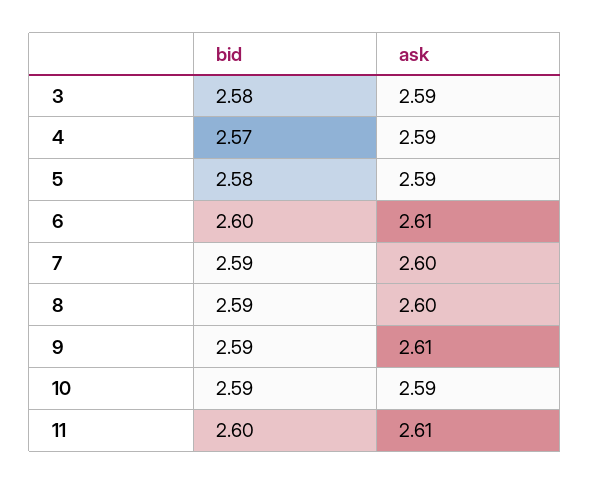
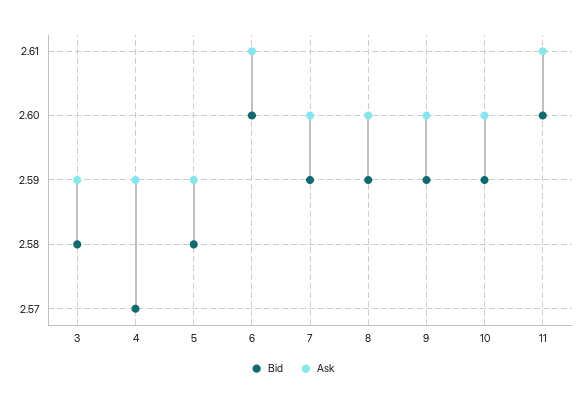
  {
    "bid": {
      "3": 2.58,
      "4": 2.57,
      "5": 2.58,
      "6": 2.6,
      "7": 2.59,
      "8": 2.59,
      "9": 2.59,
      "10": 2.59,
      "11": 2.6
    },
    "ask": {
      "3": 2.59,
      "4": 2.59,
      "5": 2.59,
      "6": 2.61,
      "7": 2.6,
      "8": 2.6,
-     "9": 2.61,
+     "9": 2.6,
-     "10": 2.59,
+     "10": 2.6,
      "11": 2.61
    }
  }

